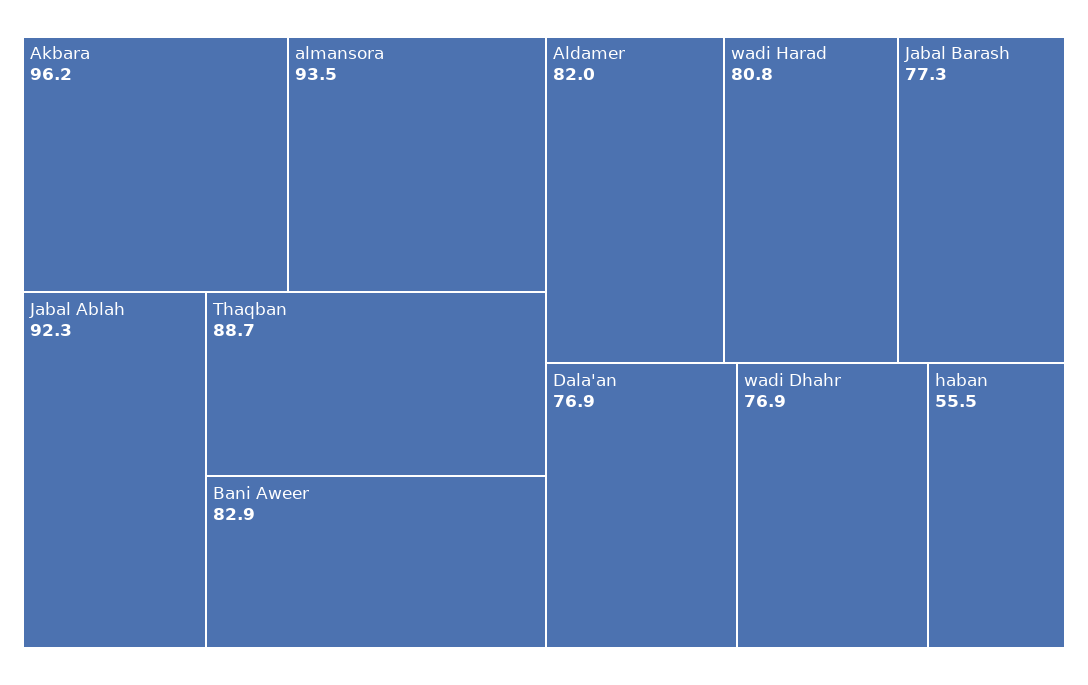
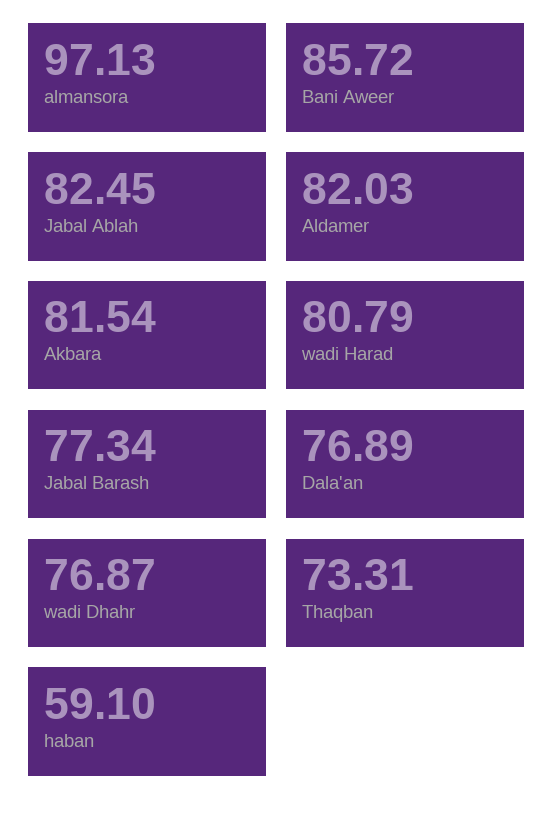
  {
-   "Akbara": 96.2,
+   "Akbara": 81.54,
-   "almansora": 93.5,
+   "almansora": 97.13,
-   "Jabal Ablah": 92.3,
+   "Jabal Ablah": 82.45,
-   "Thaqban": 88.7,
+   "Thaqban": 73.31,
-   "Bani Aweer": 82.9,
+   "Bani Aweer": 85.72,
    "Aldamer": 82.03,
    "wadi Harad": 80.79,
    "Jabal Barash": 77.34,
    "Dala'an": 76.89,
    "wadi Dhahr": 76.87,
-   "haban": 55.5
+   "haban": 59.1
  }

